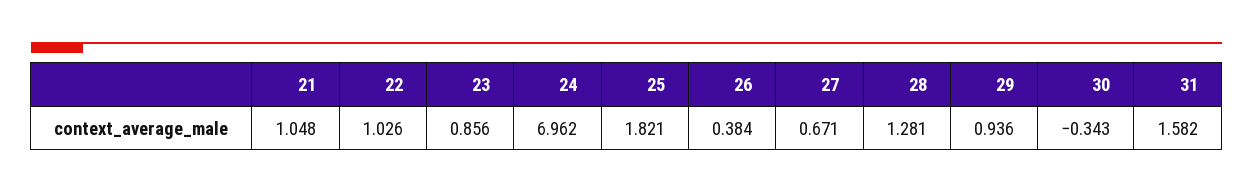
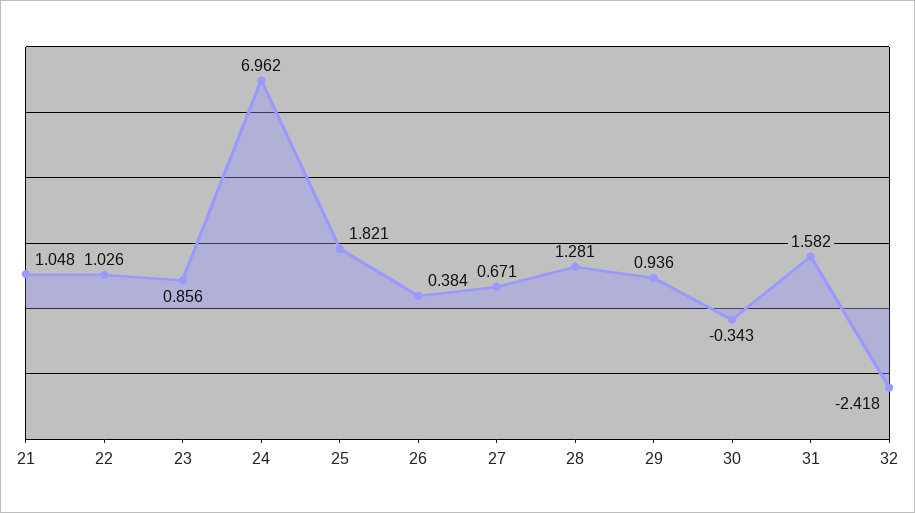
  {
    "21": 1.048,
    "22": 1.026,
    "23": 0.856,
    "24": 6.962,
    "25": 1.821,
    "26": 0.384,
    "27": 0.671,
    "28": 1.281,
    "29": 0.936,
    "30": -0.343,
-   "31": 1.582
+   "31": 1.582,
+   "32": -2.418
  }

